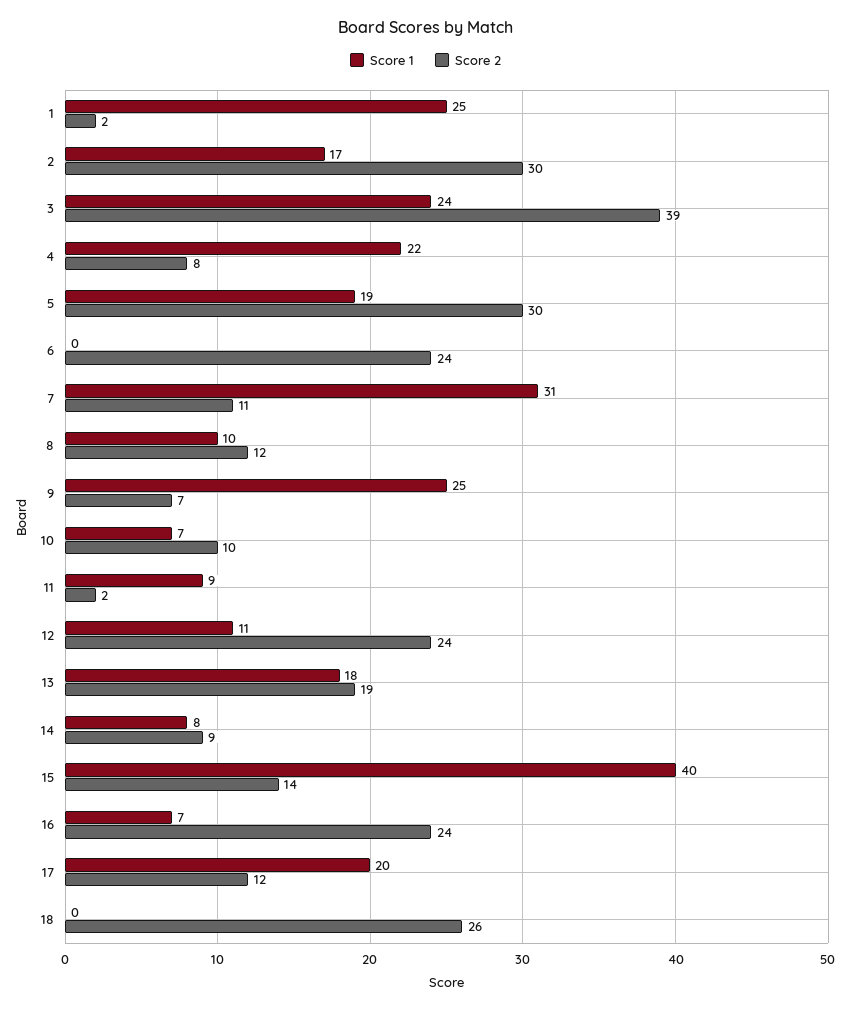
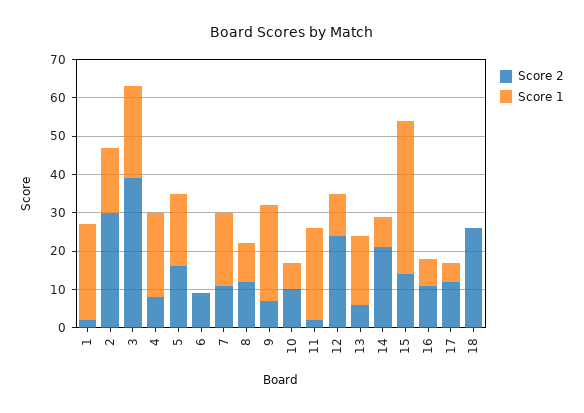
  {
    "Score 1": {
      "1": 25,
      "2": 17,
      "3": 24,
      "4": 22,
      "5": 19,
      "6": 0,
-     "7": 31,
+     "7": 20,
      "8": 10,
      "9": 25,
      "10": 7,
-     "11": 9,
+     "11": 25,
      "12": 11,
      "13": 18,
      "14": 8,
      "15": 40,
      "16": 7,
-     "17": 20,
+     "17": 5,
      "18": 0
    },
    "Score 2": {
      "1": 2,
      "2": 30,
      "3": 39,
      "4": 8,
-     "5": 30,
+     "5": 15,
-     "6": 24,
+     "6": 10,
      "7": 11,
      "8": 12,
      "9": 7,
      "10": 10,
      "11": 2,
      "12": 24,
-     "13": 19,
+     "13": 5,
-     "14": 9,
+     "14": 20,
      "15": 14,
-     "16": 24,
+     "16": 10,
      "17": 12,
      "18": 26
    }
  }

